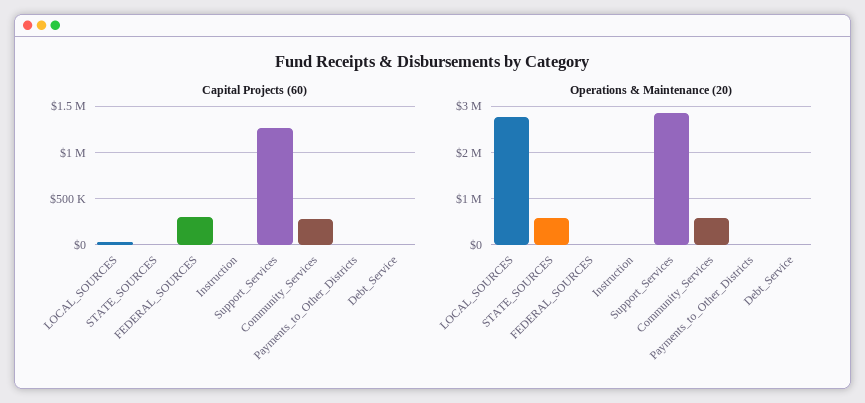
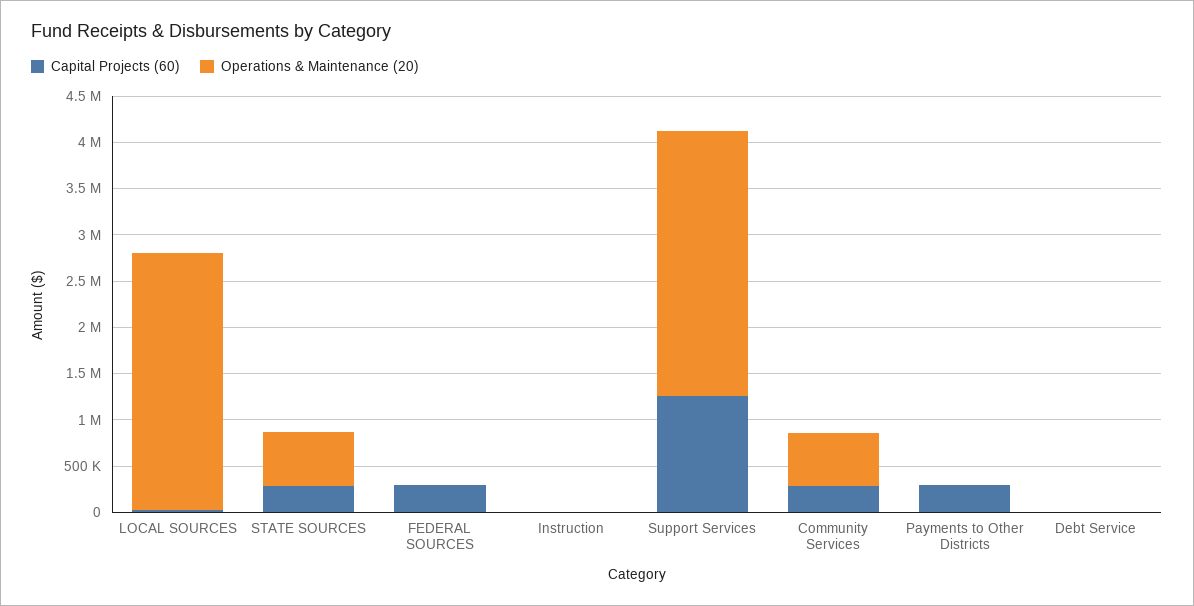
  {
    "Capital Projects (60)": {
      "LOCAL_SOURCES": 0,
-     "STATE_SOURCES": 0,
+     "STATE_SOURCES": 300000,
      "FEDERAL_SOURCES": 300000,
      "Instruction": 0,
      "Support_Services": 1300000,
      "Community_Services": 300000,
-     "Payments_to_Other_Districts": 0,
+     "Payments_to_Other_Districts": 300000,
      "Debt_Service": 0
    },
    "Operations & Maintenance (20)": {
      "LOCAL_SOURCES": 2800000,
      "STATE_SOURCES": 600000,
      "FEDERAL_SOURCES": 0,
      "Instruction": 0,
      "Support_Services": 2900000,
      "Community_Services": 600000,
      "Payments_to_Other_Districts": 0,
      "Debt_Service": 0
    }
  }

